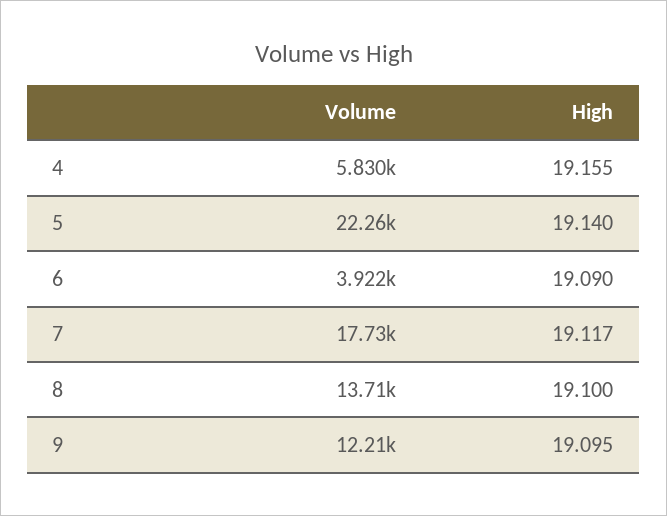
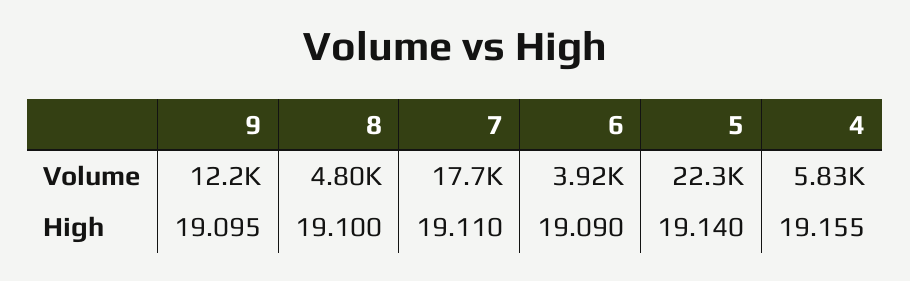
  {
    "Volume": {
      "4": 5830,
      "5": 22260,
      "6": 3922,
      "7": 17730,
-     "8": 13710,
+     "8": 4800,
      "9": 12210
    },
    "High": {
      "4": 19.155,
      "5": 19.14,
      "6": 19.09,
-     "7": 19.117,
+     "7": 19.11,
      "8": 19.1,
      "9": 19.095
    }
  }

